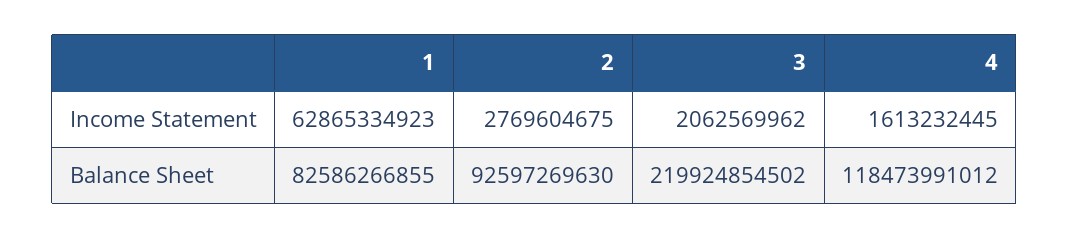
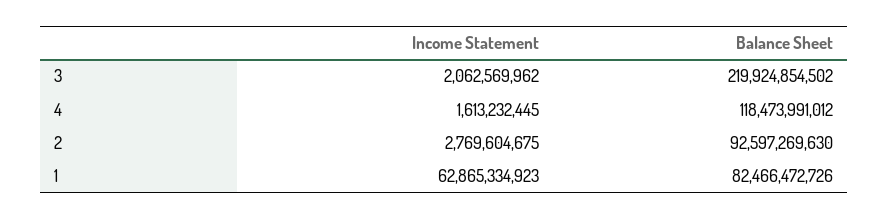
  {
    "1": {
      "Income Statement": 62865334923,
-     "Balance Sheet": 82586266855
+     "Balance Sheet": 82466472726
    },
    "2": {
      "Income Statement": 2769604675,
      "Balance Sheet": 92597269630
    },
    "3": {
      "Income Statement": 2062569962,
      "Balance Sheet": 219924854502
    },
    "4": {
      "Income Statement": 1613232445,
      "Balance Sheet": 118473991012
    }
  }

